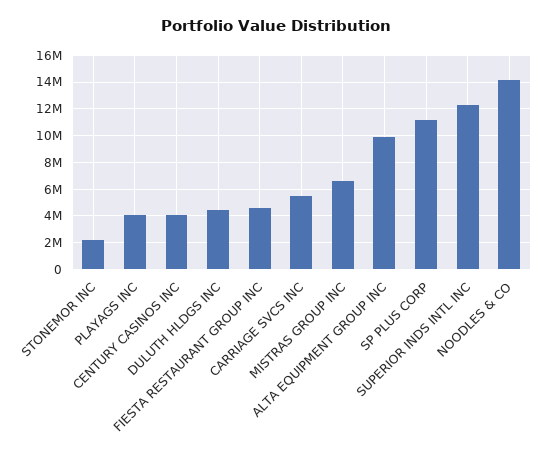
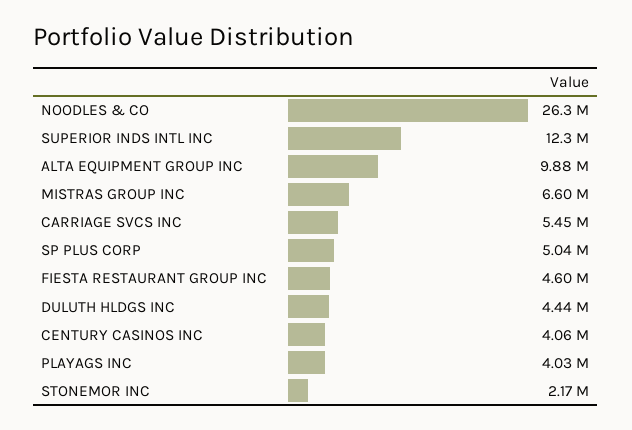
  {
    "STONEMOR INC": 2170000,
    "PLAYAGS INC": 4030000,
    "CENTURY CASINOS INC": 4060000,
    "DULUTH HLDGS INC": 4440000,
    "FIESTA RESTAURANT GROUP INC": 4600000,
    "CARRIAGE SVCS INC": 5450000,
    "MISTRAS GROUP INC": 6600000,
    "ALTA EQUIPMENT GROUP INC": 9880000,
-   "SP PLUS CORP": 11000000,
+   "SP PLUS CORP": 5040000,
    "SUPERIOR INDS INTL INC": 12300000,
-   "NOODLES & CO": 14000000
+   "NOODLES & CO": 26300000
  }

